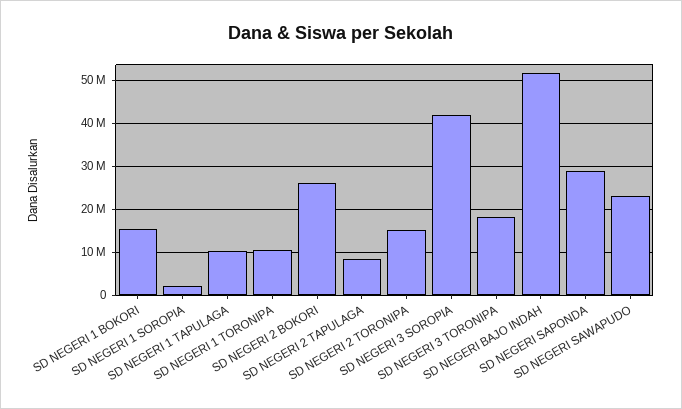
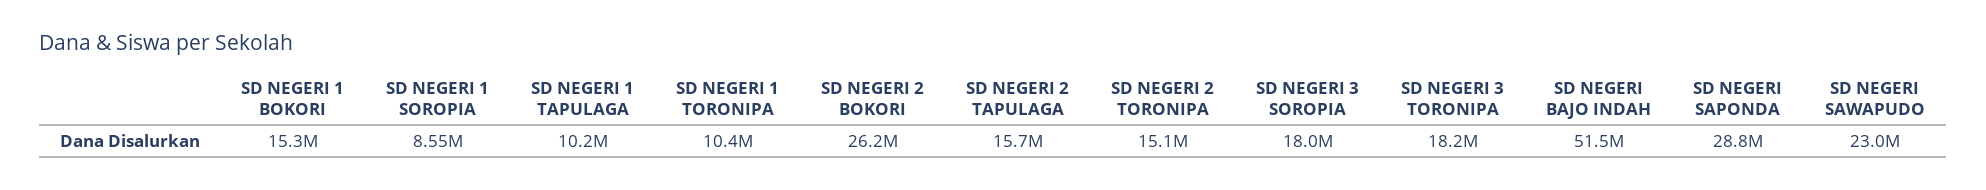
  {
    "SD NEGERI 1 BOKORI": 15300000,
-   "SD NEGERI 1 SOROPIA": 2000000,
+   "SD NEGERI 1 SOROPIA": 8550000,
    "SD NEGERI 1 TAPULAGA": 10200000,
    "SD NEGERI 1 TORONIPA": 10400000,
    "SD NEGERI 2 BOKORI": 26200000,
-   "SD NEGERI 2 TAPULAGA": 8000000,
+   "SD NEGERI 2 TAPULAGA": 15700000,
    "SD NEGERI 2 TORONIPA": 15100000,
-   "SD NEGERI 3 SOROPIA": 42000000,
+   "SD NEGERI 3 SOROPIA": 18000000,
    "SD NEGERI 3 TORONIPA": 18200000,
    "SD NEGERI BAJO INDAH": 51500000,
    "SD NEGERI SAPONDA": 28800000,
    "SD NEGERI SAWAPUDO": 23000000
  }

